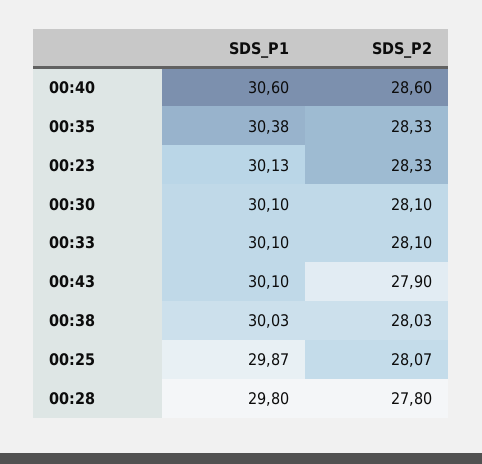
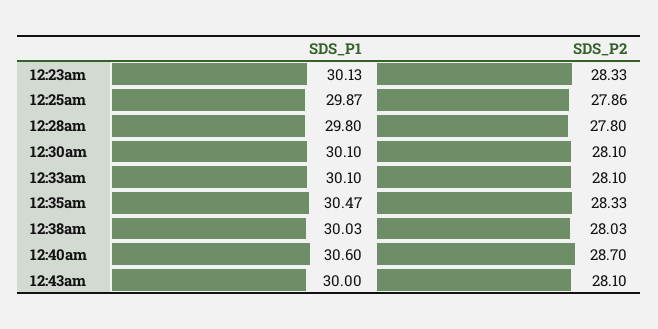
  {
    "SDS_P1": {
      "00:40": 30.6,
-     "00:35": 30.38,
+     "00:35": 30.47,
      "00:23": 30.13,
      "00:30": 30.1,
      "00:33": 30.1,
-     "00:43": 30.1,
+     "00:43": 30,
      "00:38": 30.03,
      "00:25": 29.87,
      "00:28": 29.8
    },
    "SDS_P2": {
-     "00:40": 28.6,
+     "00:40": 28.7,
      "00:35": 28.33,
      "00:23": 28.33,
      "00:30": 28.1,
      "00:33": 28.1,
-     "00:43": 27.9,
+     "00:43": 28.1,
      "00:38": 28.03,
-     "00:25": 28.07,
+     "00:25": 27.86,
      "00:28": 27.8
    }
  }

